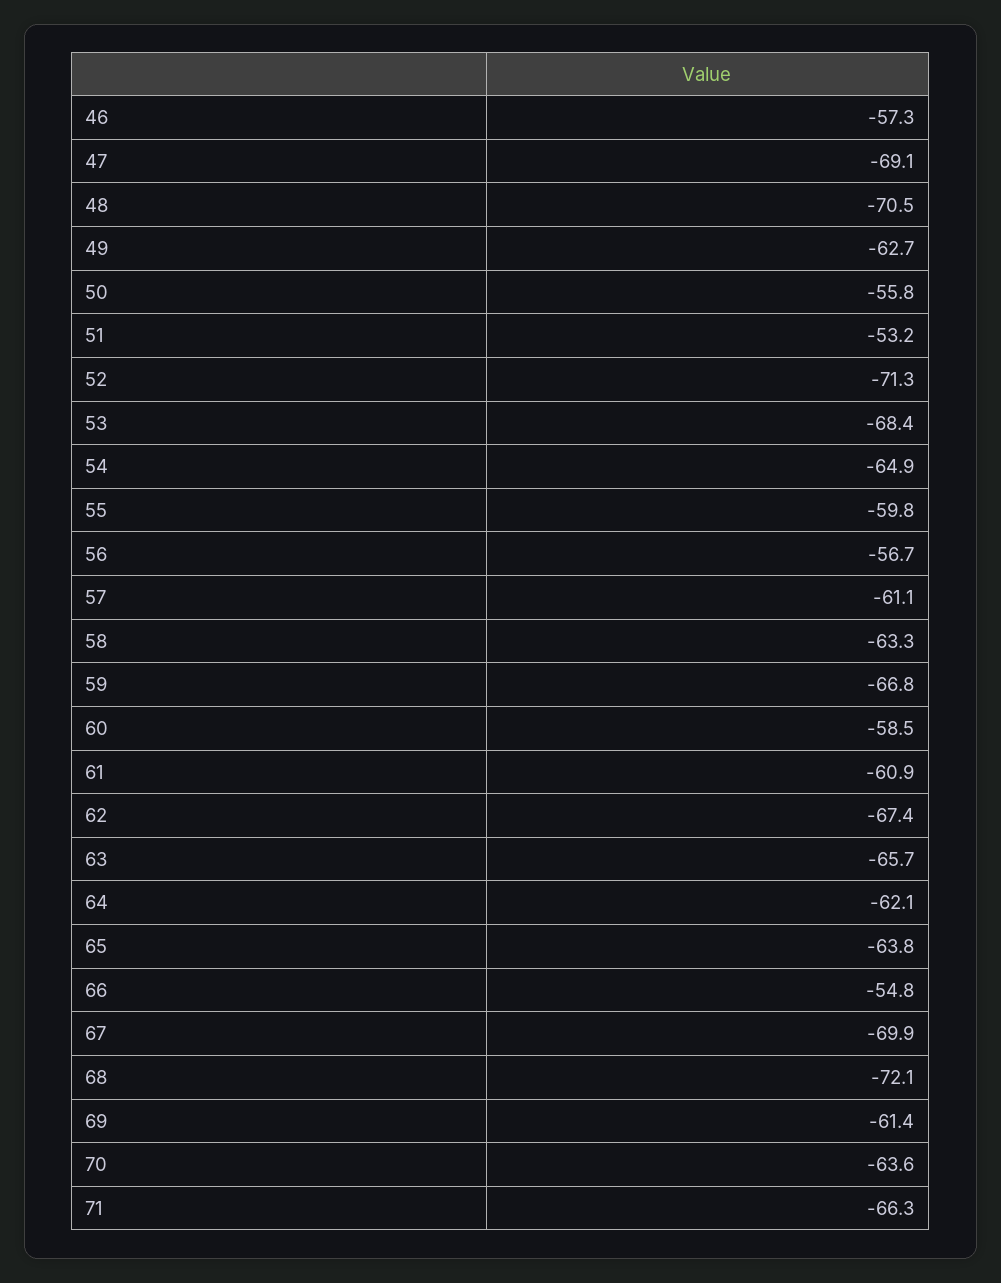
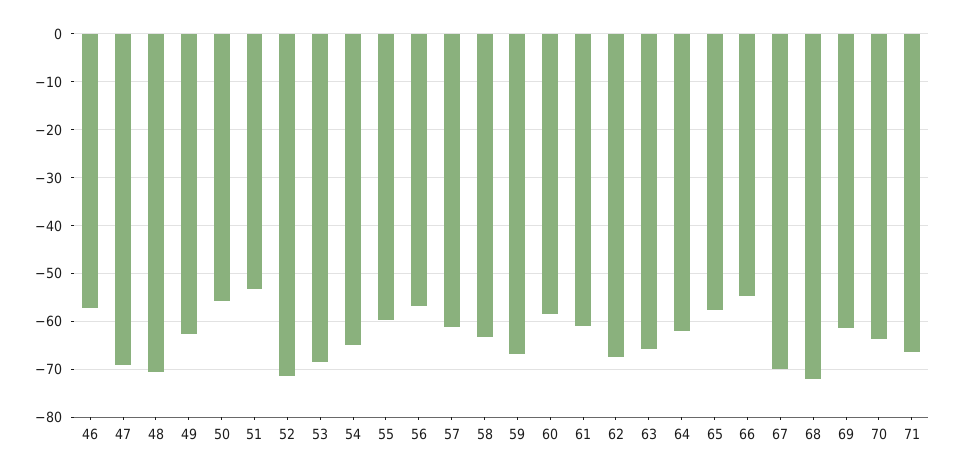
  {
    "46": -57.3,
    "47": -69.1,
    "48": -70.5,
    "49": -62.7,
    "50": -55.8,
    "51": -53.2,
    "52": -71.3,
    "53": -68.4,
    "54": -64.9,
    "55": -59.8,
    "56": -56.7,
    "57": -61.1,
    "58": -63.3,
    "59": -66.8,
    "60": -58.5,
    "61": -60.9,
    "62": -67.4,
    "63": -65.7,
    "64": -62.1,
-   "65": -63.8,
+   "65": -58,
    "66": -54.8,
    "67": -69.9,
    "68": -72.1,
    "69": -61.4,
    "70": -63.6,
    "71": -66.3
  }

